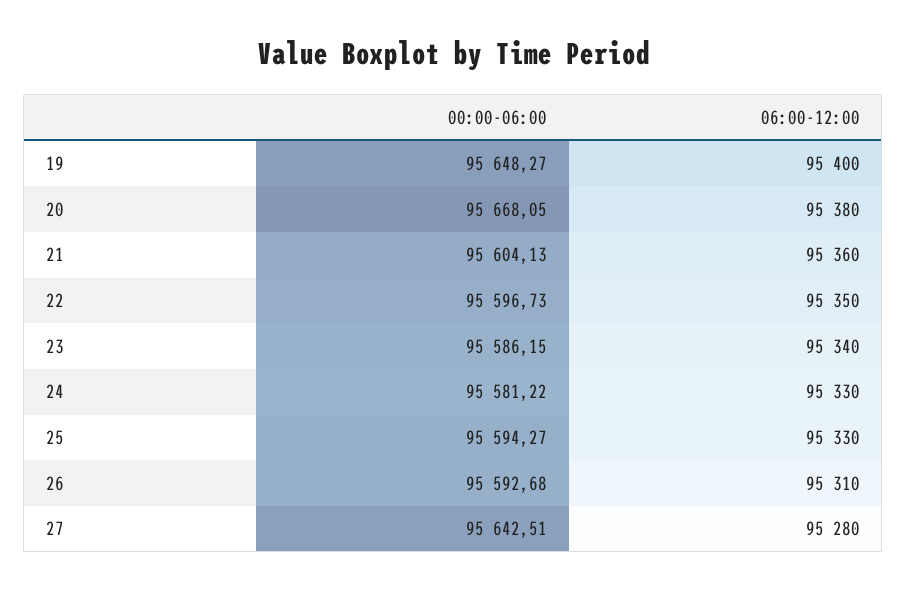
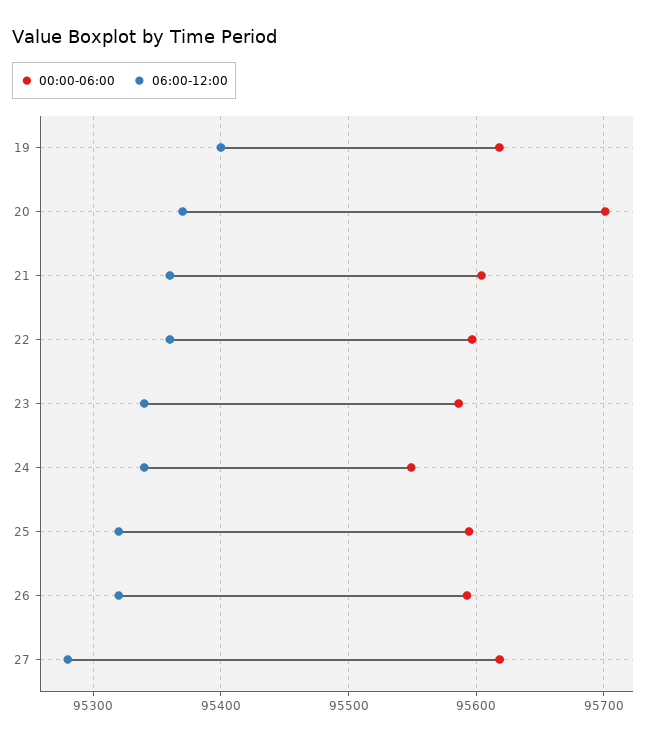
  {
    "00:00-06:00": {
-     "19": 95648.27,
+     "19": 95620,
-     "20": 95668.05,
+     "20": 95700,
      "21": 95604.13,
      "22": 95596.73,
      "23": 95586.15,
-     "24": 95581.22,
+     "24": 95550,
      "25": 95594.27,
      "26": 95592.68,
-     "27": 95642.51
+     "27": 95620
    },
    "06:00-12:00": {
      "19": 95400,
-     "20": 95380,
+     "20": 95370,
      "21": 95360,
-     "22": 95350,
+     "22": 95360,
      "23": 95340,
-     "24": 95330,
+     "24": 95340,
-     "25": 95330,
+     "25": 95320,
-     "26": 95310,
+     "26": 95320,
      "27": 95280
    }
  }

